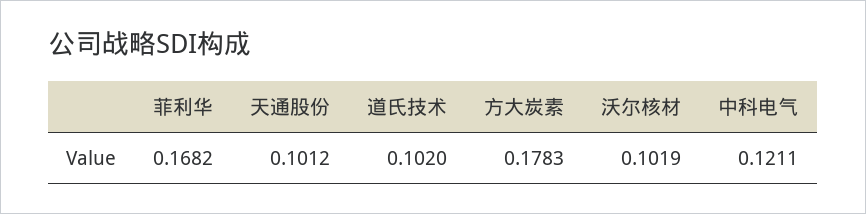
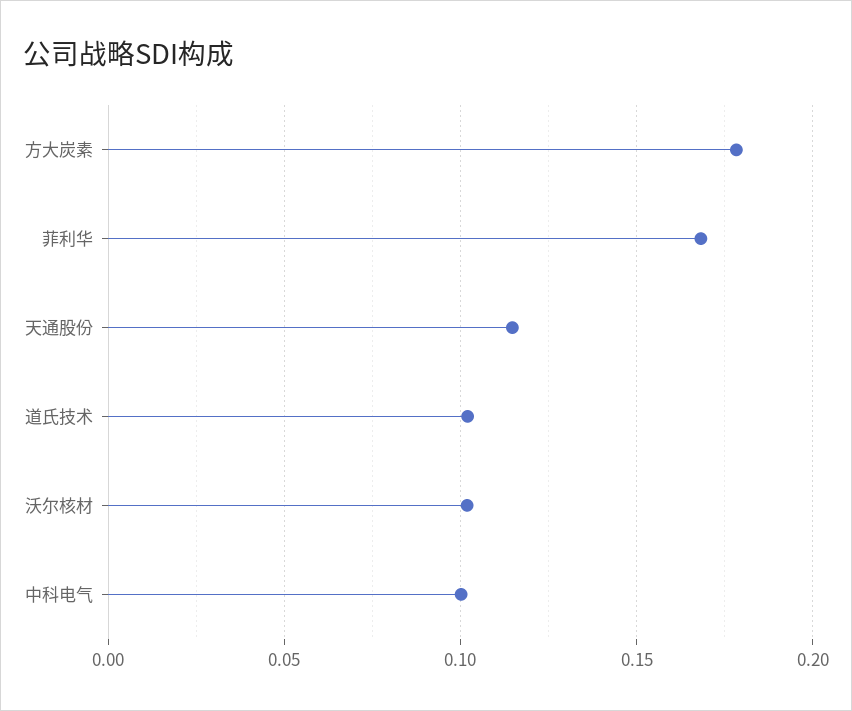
  {
    "菲利华": 0.1682,
-   "天通股份": 0.1012,
+   "天通股份": 0.115,
    "道氏技术": 0.102,
    "方大炭素": 0.1783,
    "沃尔核材": 0.1019,
-   "中科电气": 0.1211
+   "中科电气": 0.1
  }

